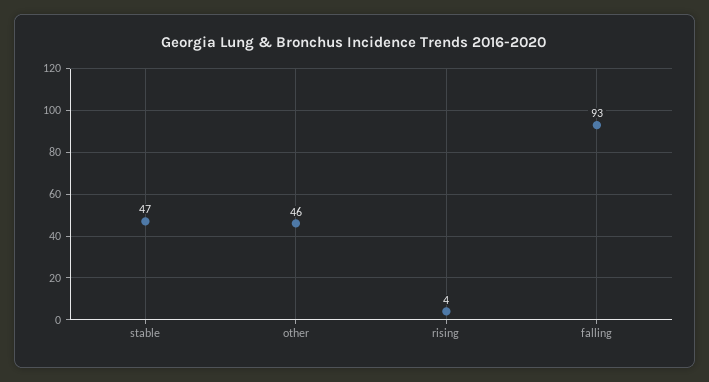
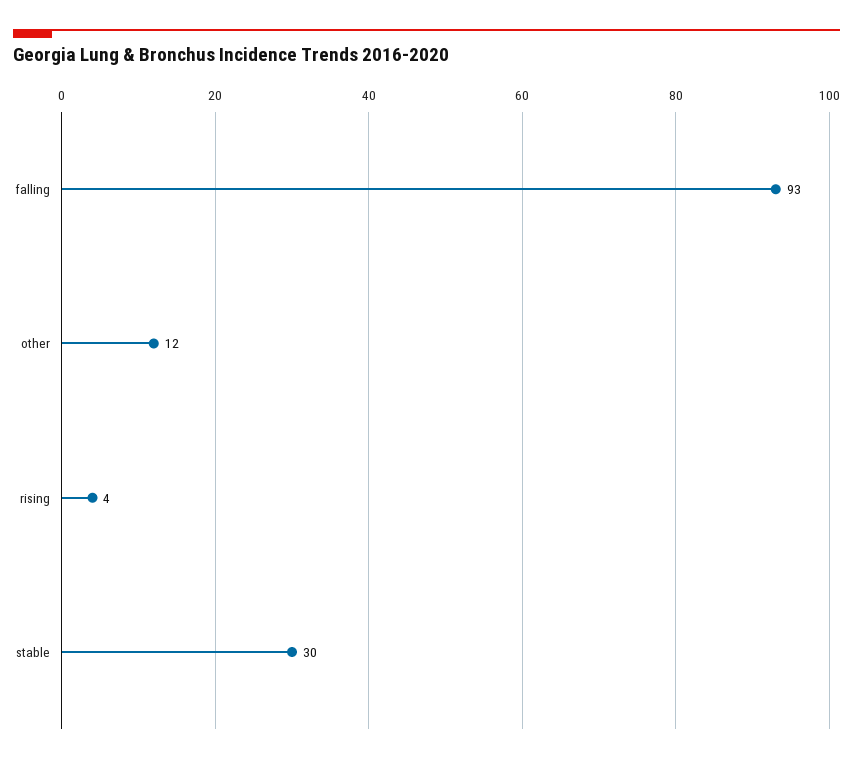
  {
-   "stable": 47,
+   "stable": 30,
-   "other": 46,
+   "other": 12,
    "rising": 4,
    "falling": 93
  }

